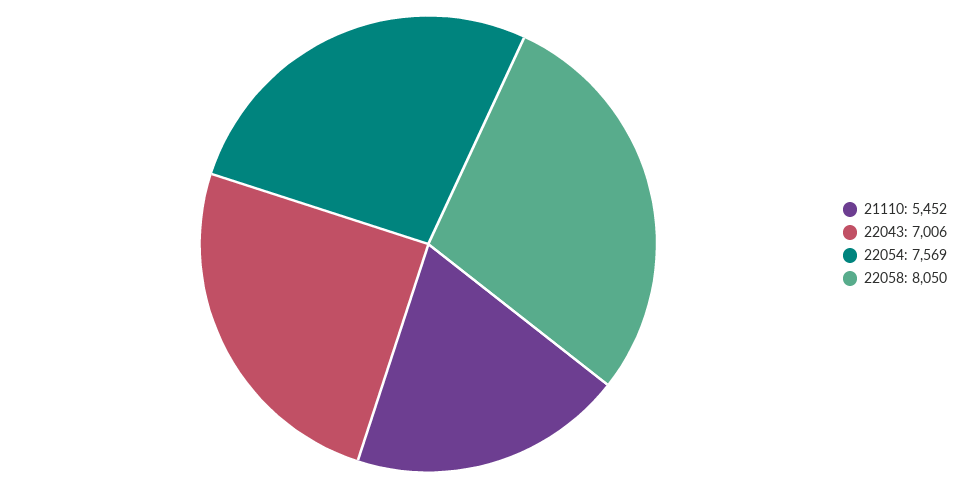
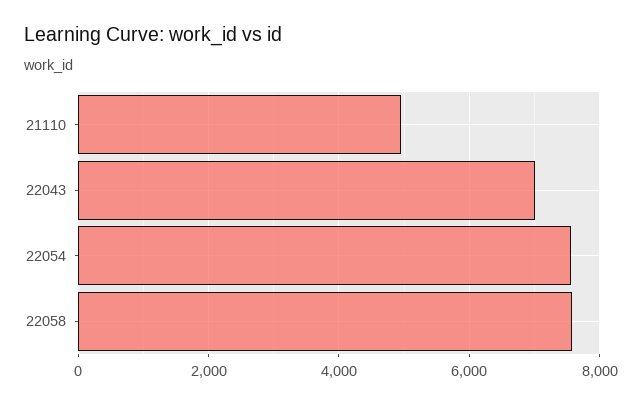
  {
-   "21110": 5452,
+   "21110": 5000,
    "22043": 7006,
    "22054": 7569,
-   "22058": 8050
+   "22058": 7600
  }

